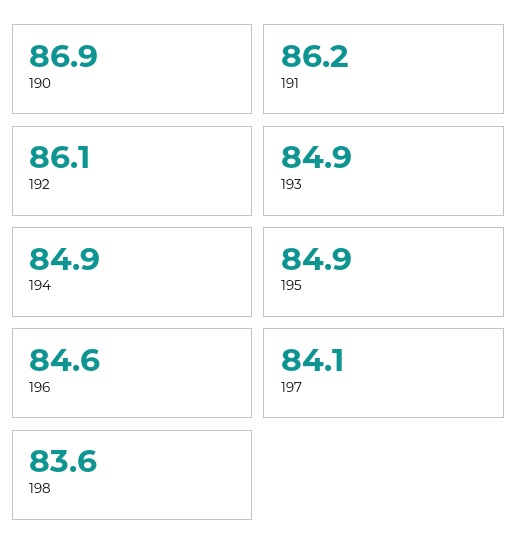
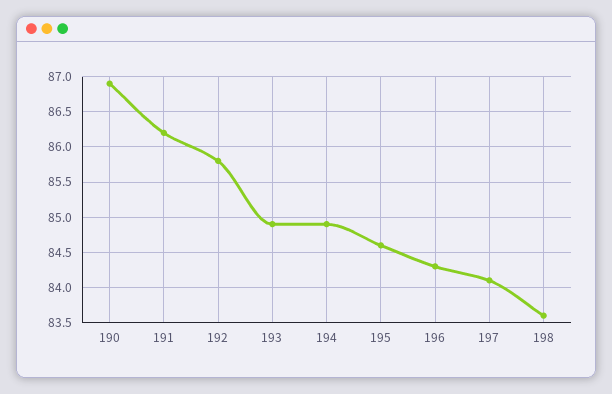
  {
    "190": 86.9,
    "191": 86.2,
-   "192": 86.1,
+   "192": 85.8,
    "193": 84.9,
    "194": 84.9,
-   "195": 84.9,
+   "195": 84.6,
-   "196": 84.6,
+   "196": 84.3,
    "197": 84.1,
    "198": 83.6
  }

